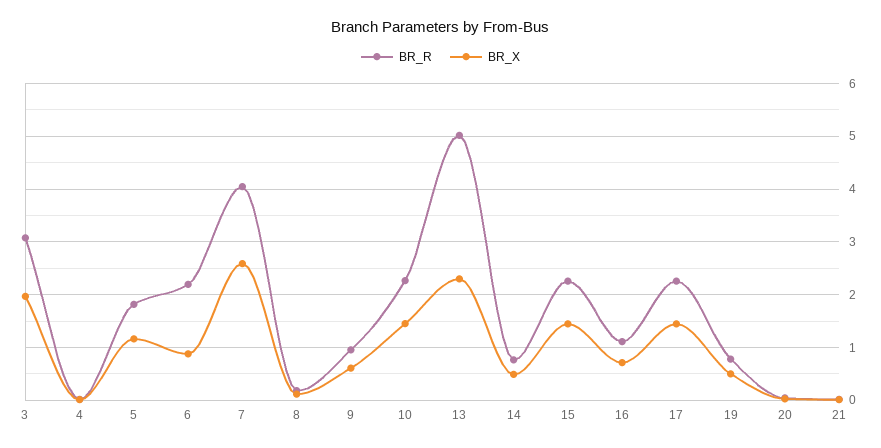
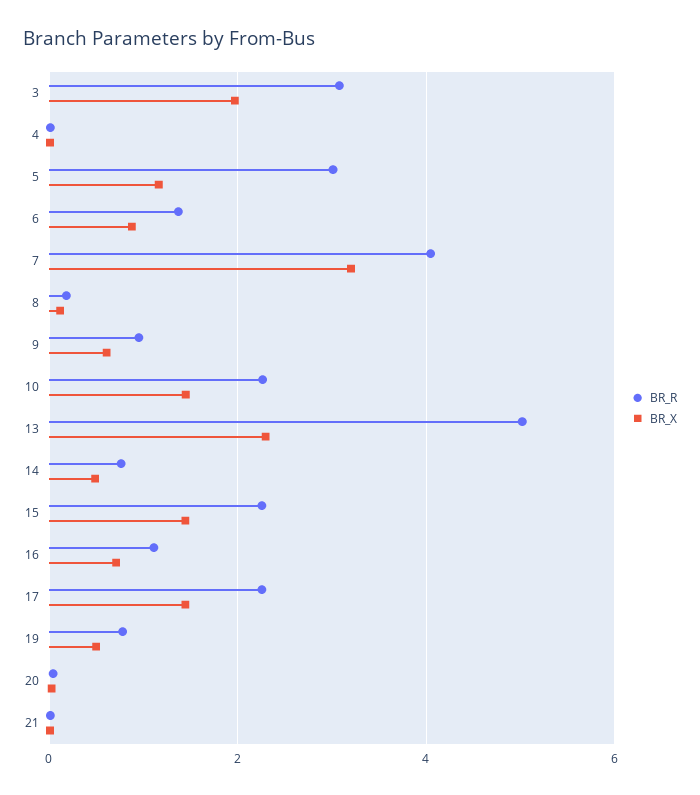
  {
    "BR_R": {
      "3": 3,
      "4": 0,
-     "5": 1.8,
+     "5": 3,
-     "6": 2.2,
+     "6": 1.4,
      "7": 4,
      "8": 0.2,
      "9": 1,
      "10": 2.2,
      "13": 5,
      "14": 0.8,
      "15": 2.2,
      "16": 1.2,
      "17": 2.2,
      "19": 0.8,
      "20": 0,
      "21": 0
    },
    "BR_X": {
      "3": 2,
      "4": 0,
      "5": 1.2,
      "6": 0.8,
-     "7": 2.6,
+     "7": 3.2,
      "8": 0.2,
      "9": 0.6,
      "10": 1.4,
      "13": 2.2,
      "14": 0.4,
      "15": 1.4,
      "16": 0.8,
      "17": 1.4,
      "19": 0.4,
      "20": 0,
      "21": 0
    }
  }

